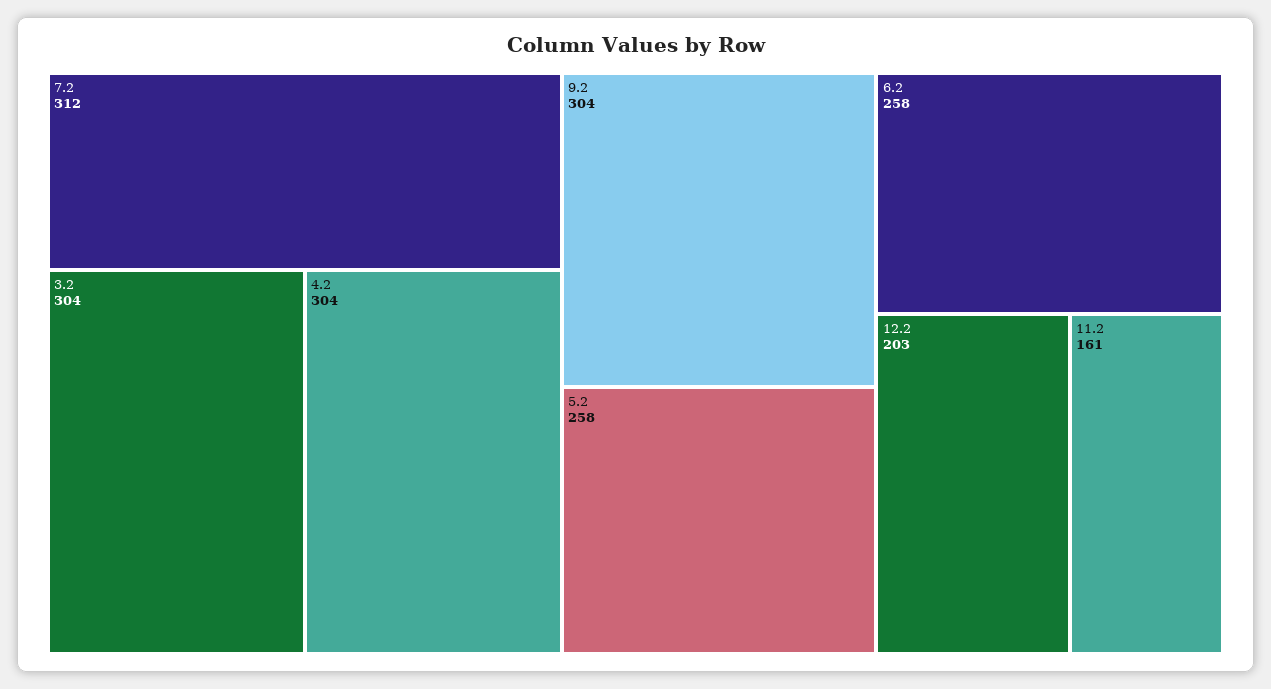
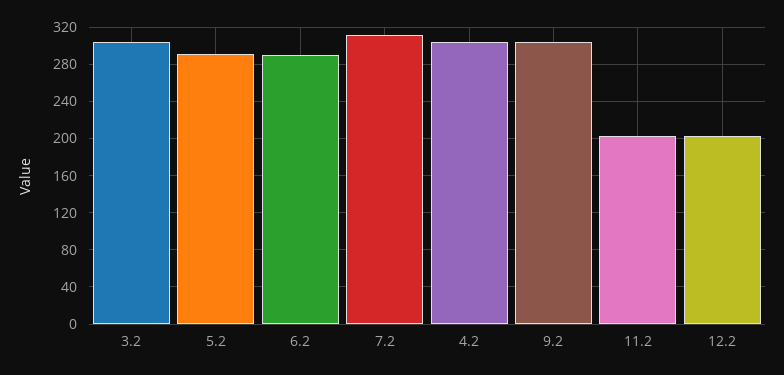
  {
    "7.2": 312,
    "3.2": 304,
    "4.2": 304,
    "9.2": 304,
-   "5.2": 258,
+   "5.2": 290,
-   "6.2": 258,
+   "6.2": 290,
    "12.2": 203,
-   "11.2": 161
+   "11.2": 200
  }

